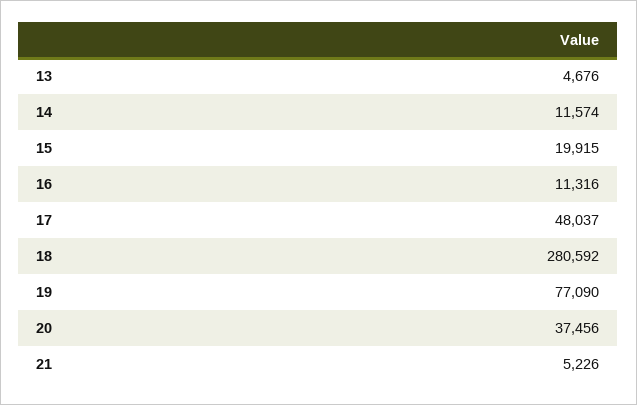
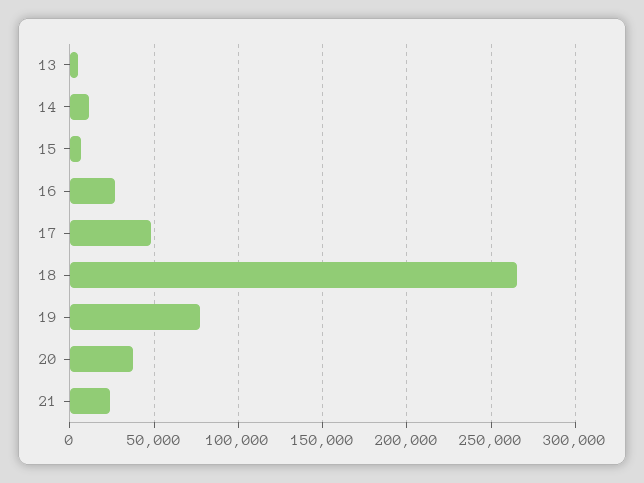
  {
    "13": 4676,
    "14": 11574,
-   "15": 19915,
+   "15": 5000,
-   "16": 11316,
+   "16": 25000,
    "17": 48037,
-   "18": 280592,
+   "18": 265000,
    "19": 77090,
    "20": 37456,
-   "21": 5226
+   "21": 25000
  }

